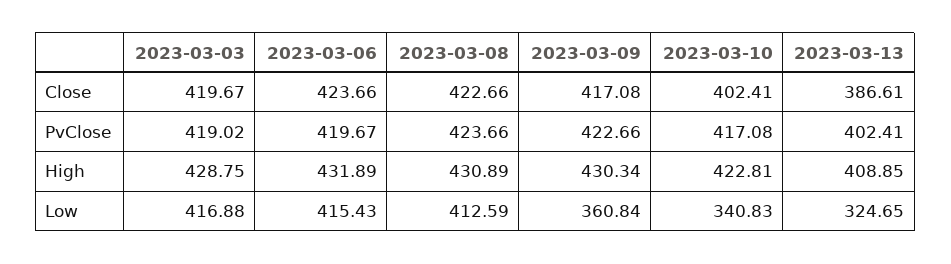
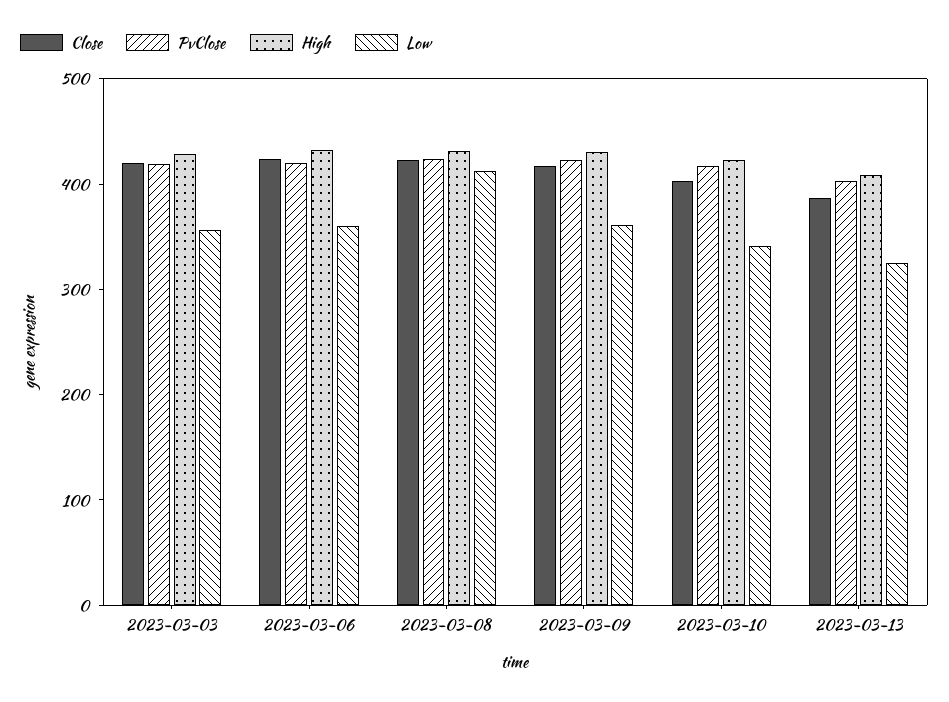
  {
    "Close": {
      "2023-03-03": 419.67,
      "2023-03-06": 423.66,
      "2023-03-08": 422.66,
      "2023-03-09": 417.08,
      "2023-03-10": 402.41,
      "2023-03-13": 386.61
    },
    "PvClose": {
      "2023-03-03": 419.02,
      "2023-03-06": 419.67,
      "2023-03-08": 423.66,
      "2023-03-09": 422.66,
      "2023-03-10": 417.08,
      "2023-03-13": 402.41
    },
    "High": {
      "2023-03-03": 428.75,
      "2023-03-06": 431.89,
      "2023-03-08": 430.89,
      "2023-03-09": 430.34,
      "2023-03-10": 422.81,
      "2023-03-13": 408.85
    },
    "Low": {
-     "2023-03-03": 416.88,
+     "2023-03-03": 360,
-     "2023-03-06": 415.43,
+     "2023-03-06": 360,
      "2023-03-08": 412.59,
      "2023-03-09": 360.84,
      "2023-03-10": 340.83,
      "2023-03-13": 324.65
    }
  }

